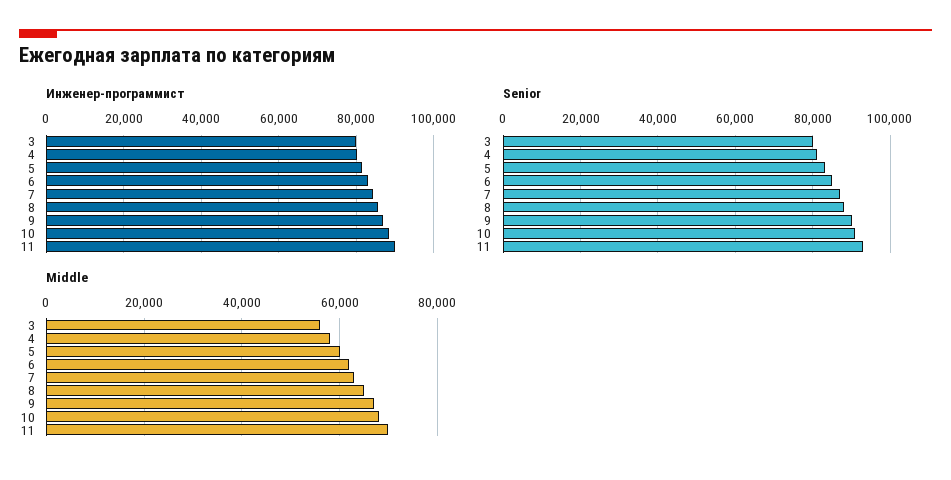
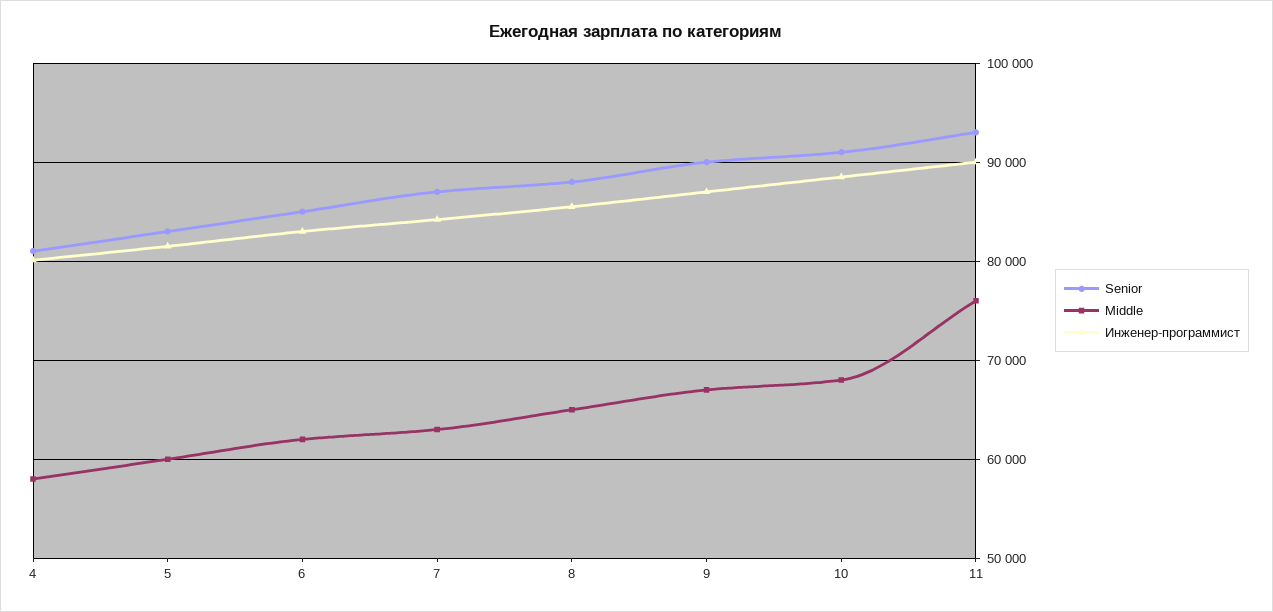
  {
    "Инженер-программист": {
-     "3": 80000,
      "4": 80000,
      "5": 82000,
      "6": 83000,
      "7": 84000,
      "8": 86000,
      "9": 87000,
      "10": 89000,
      "11": 90000
    },
    "Senior": {
-     "3": 80000,
      "4": 81000,
      "5": 83000,
      "6": 85000,
      "7": 87000,
      "8": 88000,
      "9": 90000,
      "10": 91000,
      "11": 93000
    },
    "Middle": {
-     "3": 56000,
      "4": 58000,
      "5": 60000,
      "6": 62000,
      "7": 63000,
      "8": 65000,
      "9": 67000,
      "10": 68000,
-     "11": 70000
+     "11": 76000
    }
  }

